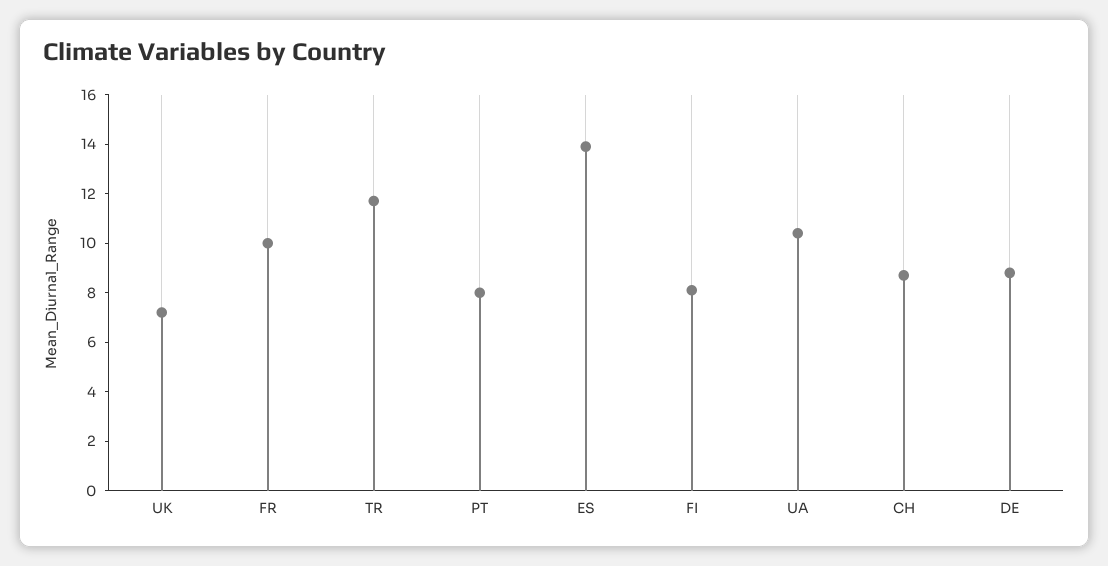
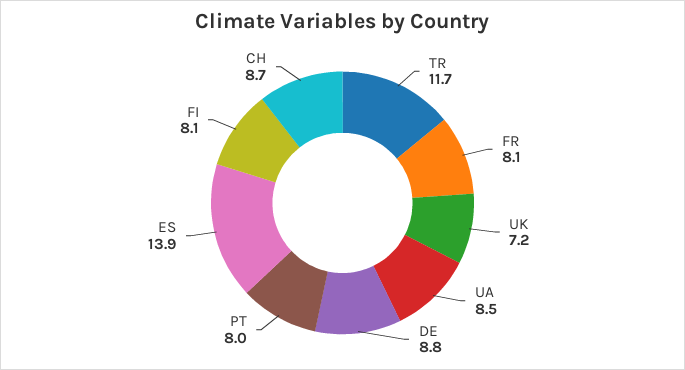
  {
    "UK": 7.2,
-   "FR": 10,
+   "FR": 8.1,
    "TR": 11.7,
    "PT": 8,
    "ES": 13.9,
    "FI": 8.1,
-   "UA": 10.5,
+   "UA": 8.5,
    "CH": 8.7,
    "DE": 8.8
  }

